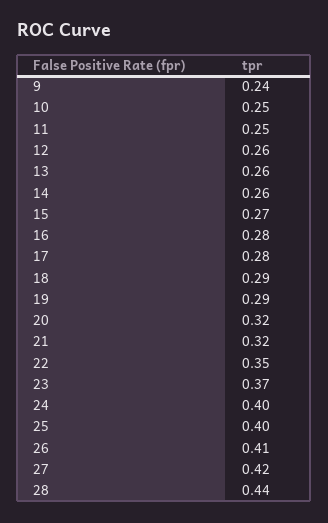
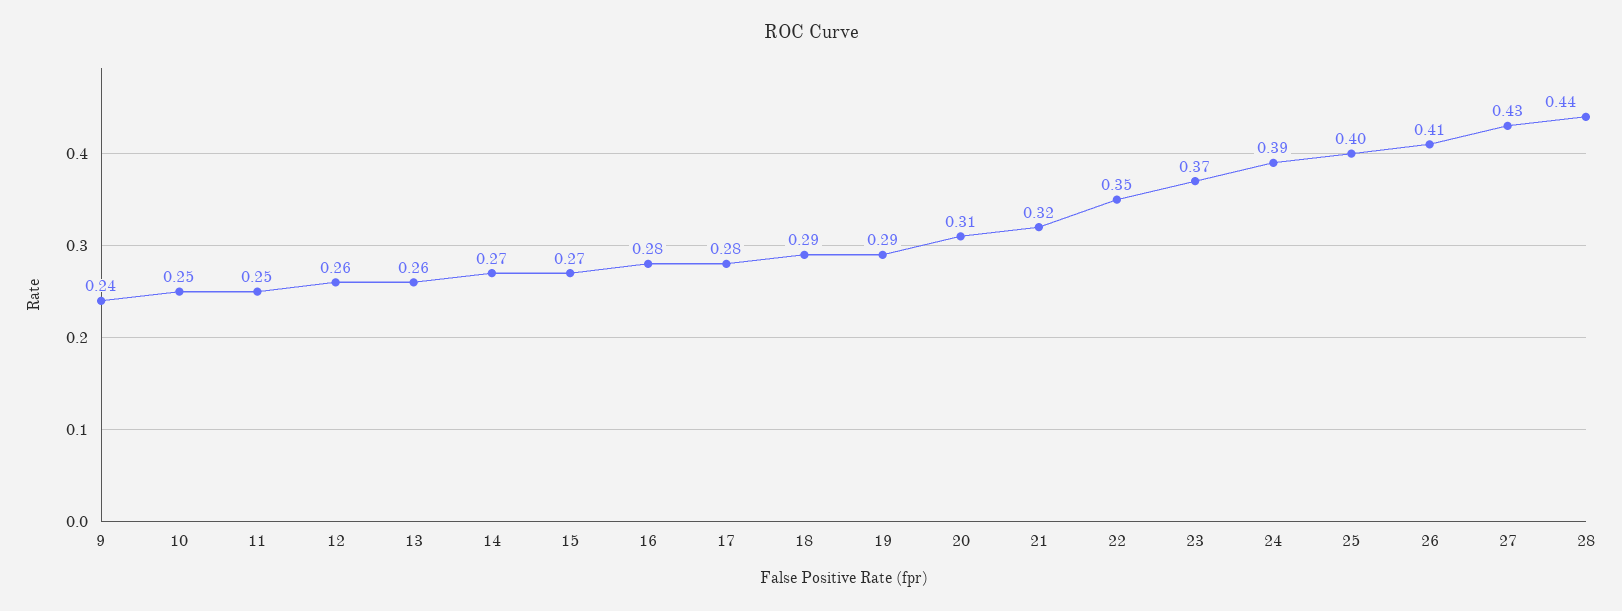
  {
    "9": 0.24,
    "10": 0.25,
    "11": 0.25,
    "12": 0.26,
    "13": 0.26,
-   "14": 0.26,
+   "14": 0.27,
    "15": 0.27,
    "16": 0.28,
    "17": 0.28,
    "18": 0.29,
    "19": 0.29,
-   "20": 0.32,
+   "20": 0.31,
    "21": 0.32,
    "22": 0.35,
    "23": 0.37,
-   "24": 0.4,
+   "24": 0.39,
    "25": 0.4,
    "26": 0.41,
-   "27": 0.42,
+   "27": 0.43,
    "28": 0.44
  }

